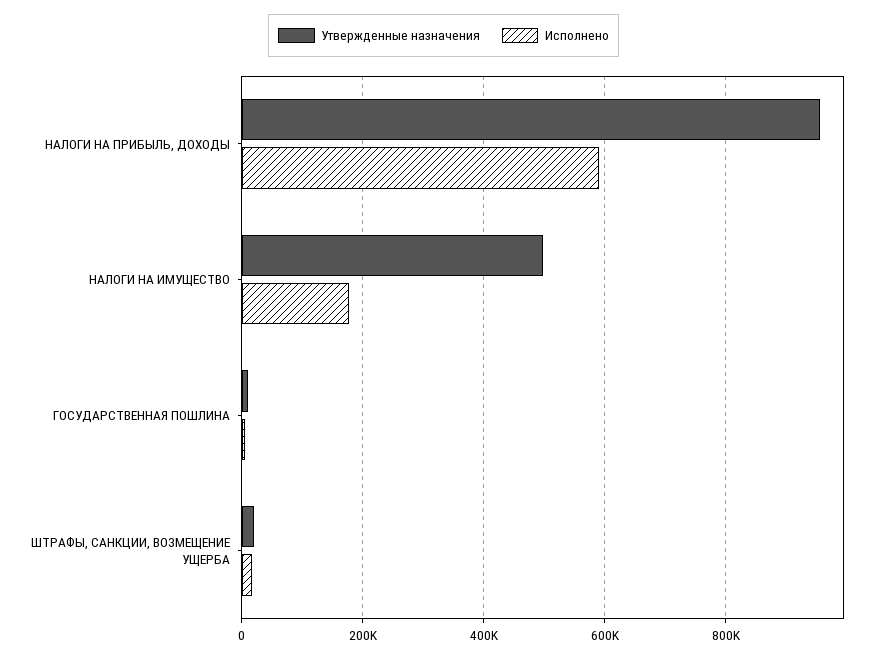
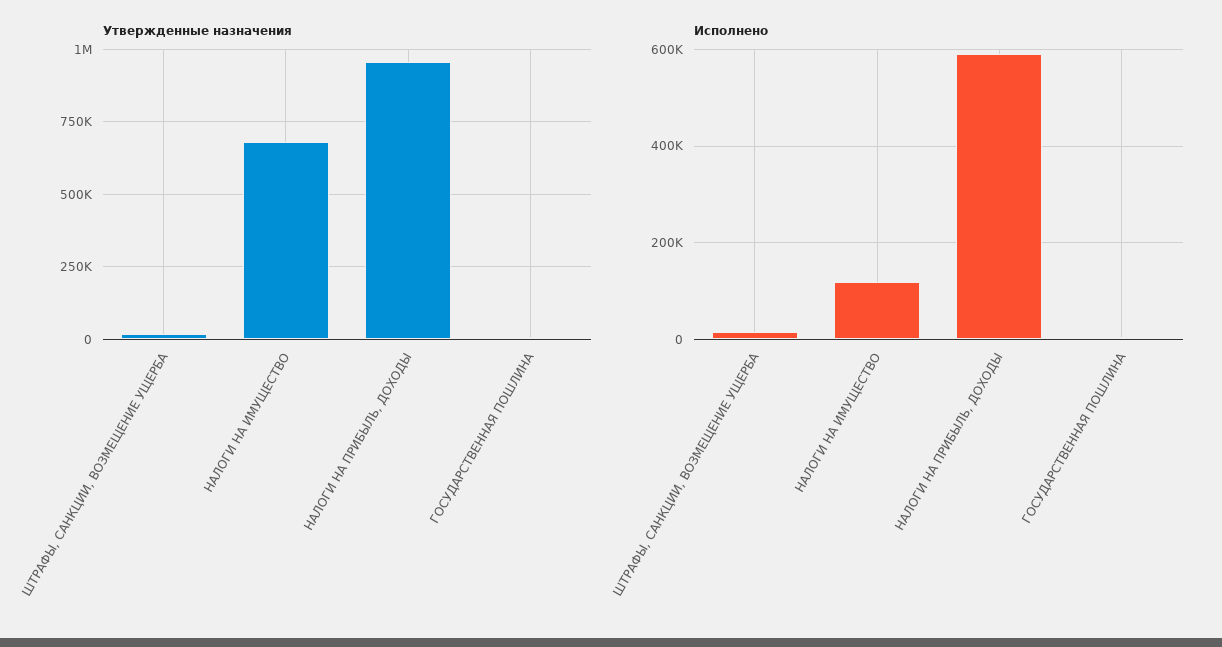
  {
    "Утвержденные назначения": {
      "НАЛОГИ НА ПРИБЫЛЬ, ДОХОДЫ": 960000,
-     "НАЛОГИ НА ИМУЩЕСТВО": 500000,
+     "НАЛОГИ НА ИМУЩЕСТВО": 675000,
      "ГОСУДАРСТВЕННАЯ ПОШЛИНА": 20000,
      "ШТРАФЫ, САНКЦИИ, ВОЗМЕЩЕНИЕ УЩЕРБА": 20000
    },
    "Исполнено": {
      "НАЛОГИ НА ПРИБЫЛЬ, ДОХОДЫ": 600000,
-     "НАЛОГИ НА ИМУЩЕСТВО": 180000,
+     "НАЛОГИ НА ИМУЩЕСТВО": 120000,
      "ГОСУДАРСТВЕННАЯ ПОШЛИНА": 0,
      "ШТРАФЫ, САНКЦИИ, ВОЗМЕЩЕНИЕ УЩЕРБА": 20000
    }
  }

